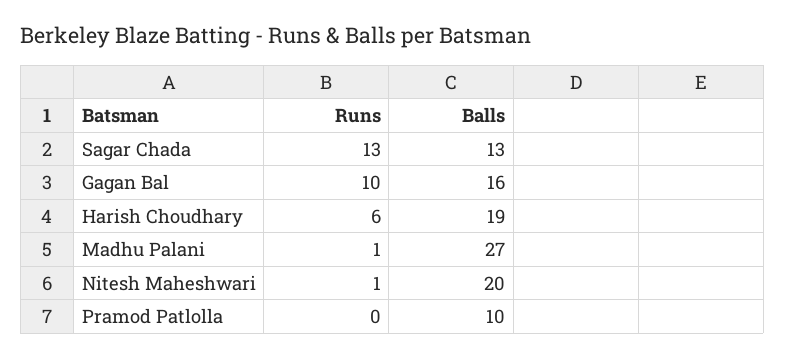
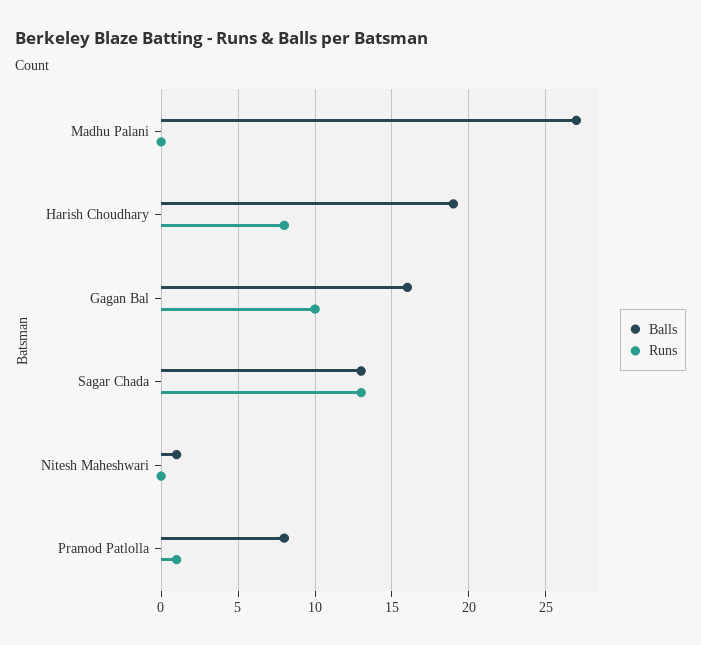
  {
    "Runs": {
      "Sagar Chada": 13,
      "Gagan Bal": 10,
-     "Harish Choudhary": 6,
+     "Harish Choudhary": 8,
-     "Madhu Palani": 1,
+     "Madhu Palani": 0,
-     "Nitesh Maheshwari": 1,
+     "Nitesh Maheshwari": 0,
-     "Pramod Patlolla": 0
+     "Pramod Patlolla": 1
    },
    "Balls": {
      "Sagar Chada": 13,
      "Gagan Bal": 16,
      "Harish Choudhary": 19,
      "Madhu Palani": 27,
-     "Nitesh Maheshwari": 20,
+     "Nitesh Maheshwari": 1,
-     "Pramod Patlolla": 10
+     "Pramod Patlolla": 8
    }
  }

